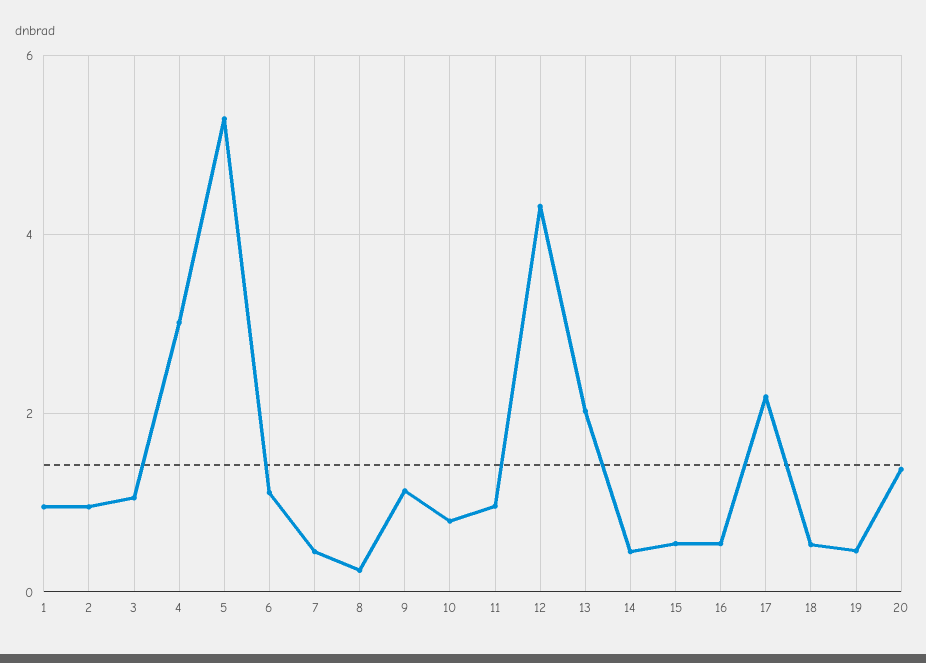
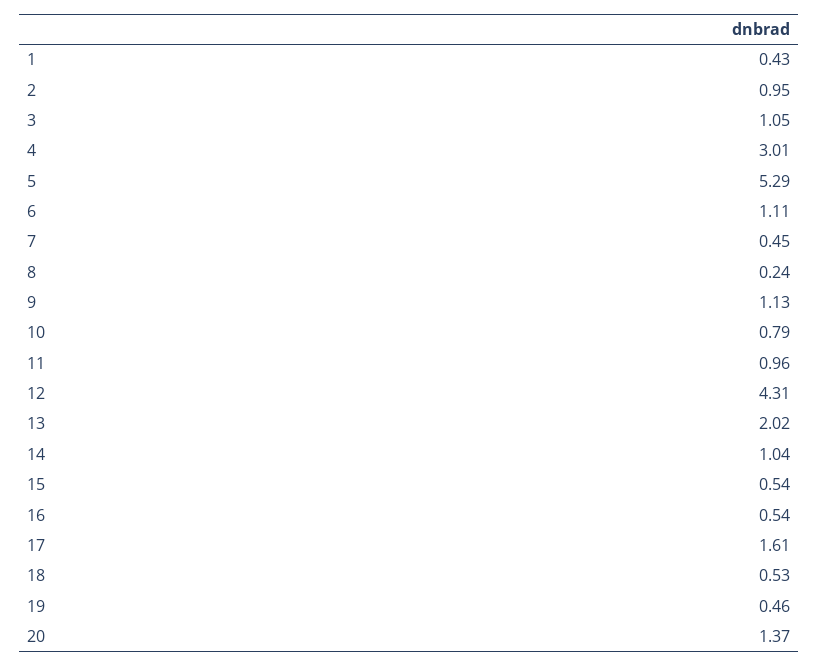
  {
-   "1": 1,
+   "1": 0.43,
    "2": 0.95,
    "3": 1.05,
    "4": 3.01,
    "5": 5.29,
    "6": 1.11,
    "7": 0.45,
    "8": 0.24,
    "9": 1.13,
    "10": 0.79,
    "11": 0.96,
    "12": 4.31,
    "13": 2.02,
-   "14": 0.4,
+   "14": 1.04,
    "15": 0.54,
    "16": 0.54,
-   "17": 2.2,
+   "17": 1.61,
    "18": 0.53,
    "19": 0.46,
    "20": 1.37
  }

